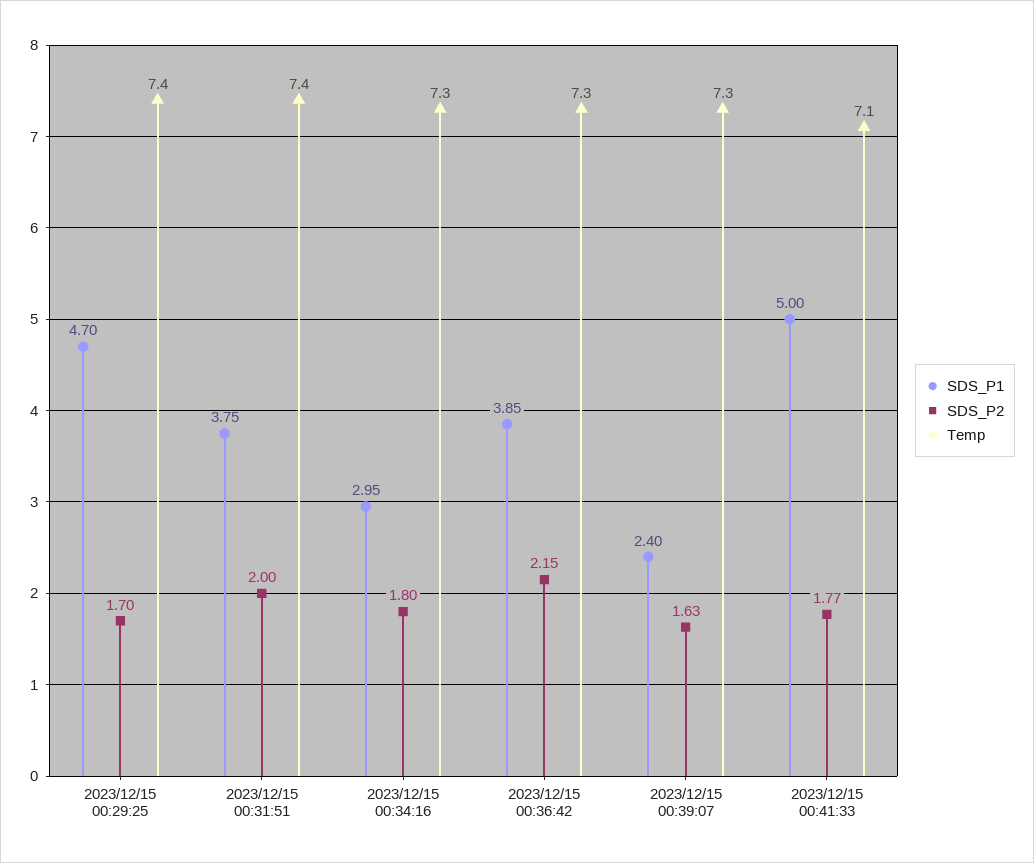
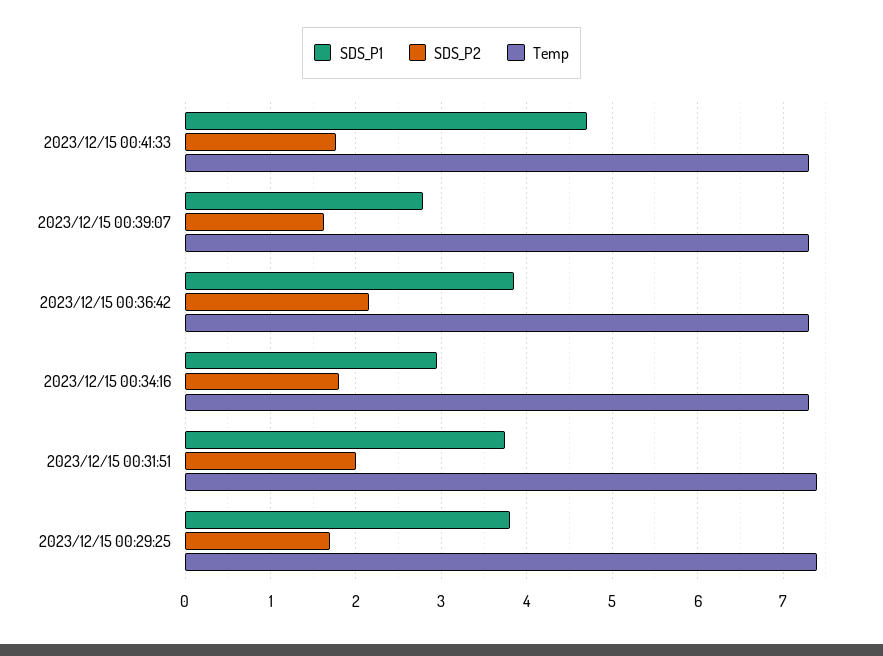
  {
    "SDS_P1": {
-     "2023/12/15 00:29:25": 4.7,
+     "2023/12/15 00:29:25": 3.8,
      "2023/12/15 00:31:51": 3.75,
      "2023/12/15 00:34:16": 2.95,
      "2023/12/15 00:36:42": 3.85,
-     "2023/12/15 00:39:07": 2.4,
+     "2023/12/15 00:39:07": 2.8,
-     "2023/12/15 00:41:33": 5
+     "2023/12/15 00:41:33": 4.7
    },
    "SDS_P2": {
      "2023/12/15 00:29:25": 1.7,
      "2023/12/15 00:31:51": 2,
      "2023/12/15 00:34:16": 1.8,
      "2023/12/15 00:36:42": 2.15,
      "2023/12/15 00:39:07": 1.63,
      "2023/12/15 00:41:33": 1.77
    },
    "Temp": {
      "2023/12/15 00:29:25": 7.4,
      "2023/12/15 00:31:51": 7.4,
      "2023/12/15 00:34:16": 7.3,
      "2023/12/15 00:36:42": 7.3,
      "2023/12/15 00:39:07": 7.3,
-     "2023/12/15 00:41:33": 7.1
+     "2023/12/15 00:41:33": 7.3
    }
  }

